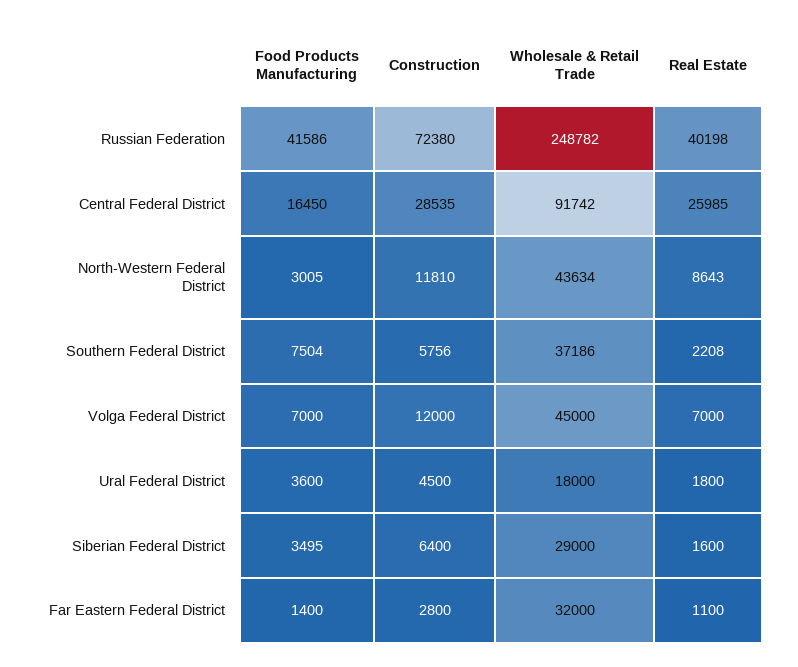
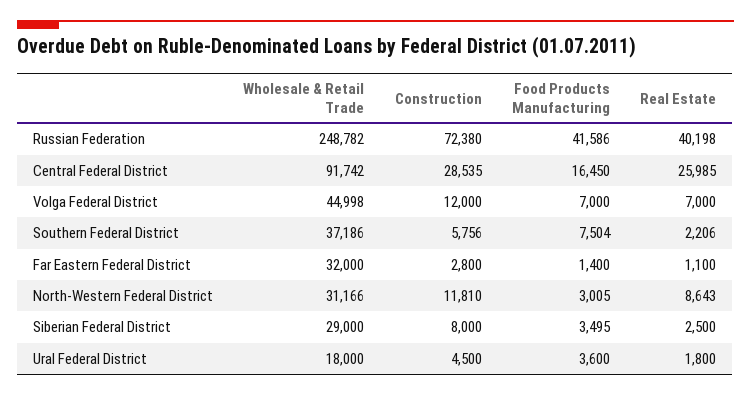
  {
    "Food Products Manufacturing": {
      "Russian Federation": 41586,
      "Central Federal District": 16450,
      "North-Western Federal District": 3005,
      "Southern Federal District": 7504,
      "Volga Federal District": 7000,
      "Ural Federal District": 3600,
      "Siberian Federal District": 3495,
      "Far Eastern Federal District": 1400
    },
    "Construction": {
      "Russian Federation": 72380,
      "Central Federal District": 28535,
      "North-Western Federal District": 11810,
      "Southern Federal District": 5756,
      "Volga Federal District": 12000,
      "Ural Federal District": 4500,
-     "Siberian Federal District": 6400,
+     "Siberian Federal District": 8000,
      "Far Eastern Federal District": 2800
    },
    "Wholesale & Retail Trade": {
      "Russian Federation": 248782,
      "Central Federal District": 91742,
-     "North-Western Federal District": 43634,
+     "North-Western Federal District": 31166,
      "Southern Federal District": 37186,
-     "Volga Federal District": 45000,
+     "Volga Federal District": 44998,
      "Ural Federal District": 18000,
      "Siberian Federal District": 29000,
      "Far Eastern Federal District": 32000
    },
    "Real Estate": {
      "Russian Federation": 40198,
      "Central Federal District": 25985,
      "North-Western Federal District": 8643,
-     "Southern Federal District": 2208,
+     "Southern Federal District": 2206,
      "Volga Federal District": 7000,
      "Ural Federal District": 1800,
-     "Siberian Federal District": 1600,
+     "Siberian Federal District": 2500,
      "Far Eastern Federal District": 1100
    }
  }

